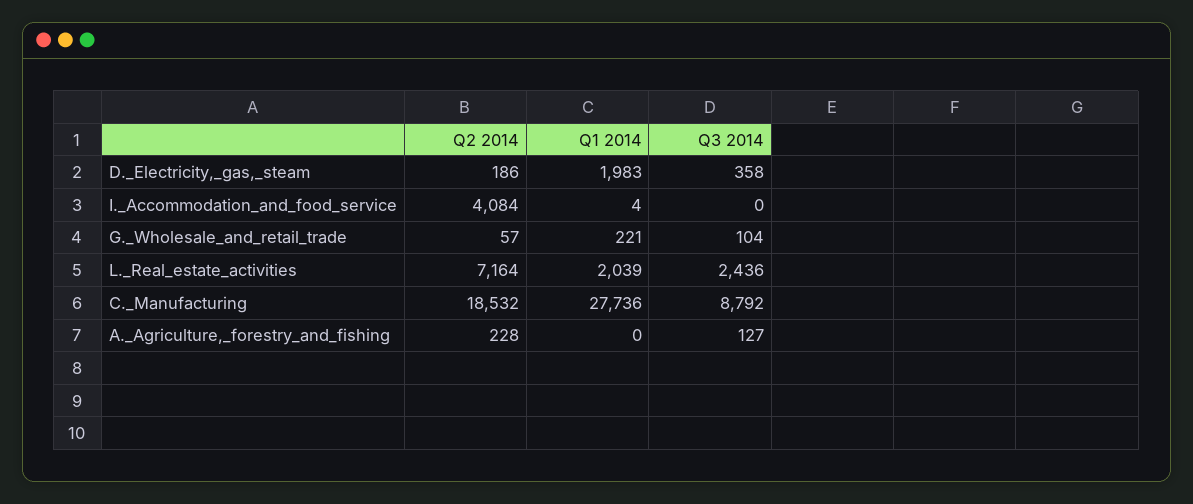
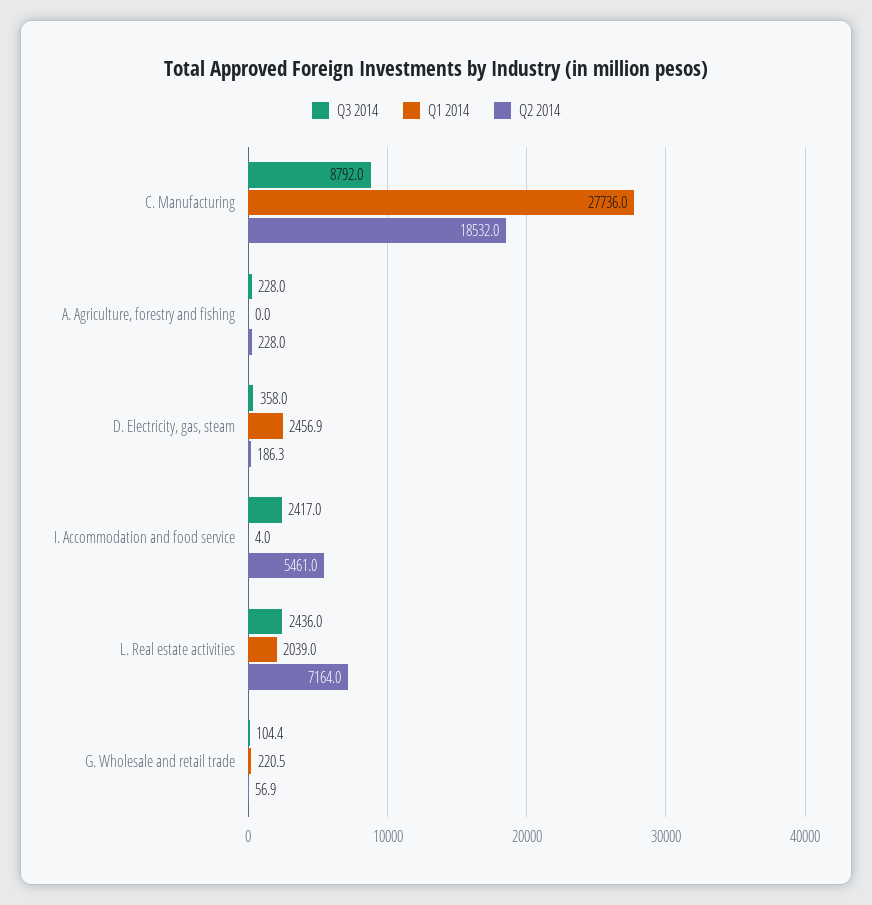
  {
    "Q2 2014": {
      "D._Electricity,_gas,_steam": 186.3,
-     "I._Accommodation_and_food_service": 4084,
+     "I._Accommodation_and_food_service": 5461,
      "G._Wholesale_and_retail_trade": 56.9,
      "L._Real_estate_activities": 7164,
      "C._Manufacturing": 18532,
      "A._Agriculture,_forestry_and_fishing": 228
    },
    "Q1 2014": {
-     "D._Electricity,_gas,_steam": 1983,
+     "D._Electricity,_gas,_steam": 2456.9,
      "I._Accommodation_and_food_service": 4,
      "G._Wholesale_and_retail_trade": 220.5,
      "L._Real_estate_activities": 2039,
      "C._Manufacturing": 27736,
      "A._Agriculture,_forestry_and_fishing": 0
    },
    "Q3 2014": {
      "D._Electricity,_gas,_steam": 358,
-     "I._Accommodation_and_food_service": 0,
+     "I._Accommodation_and_food_service": 2417,
      "G._Wholesale_and_retail_trade": 104.4,
      "L._Real_estate_activities": 2436,
      "C._Manufacturing": 8792,
-     "A._Agriculture,_forestry_and_fishing": 127
+     "A._Agriculture,_forestry_and_fishing": 228
    }
  }

